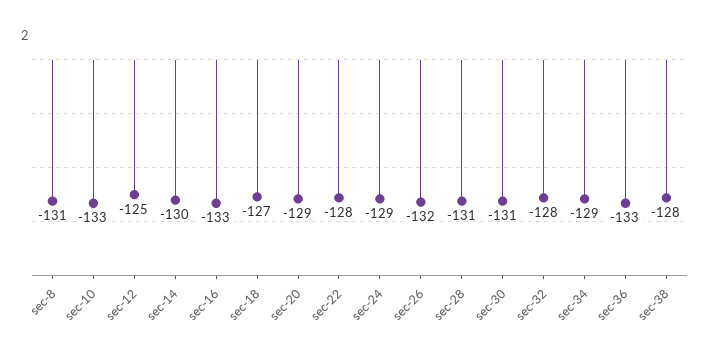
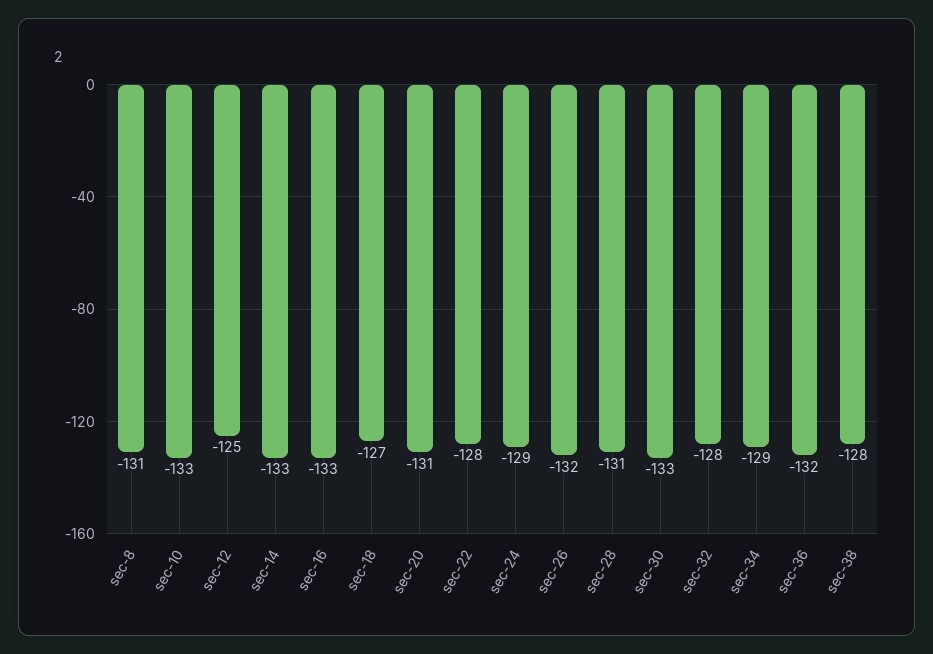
  {
    "sec-8": -131,
    "sec-10": -133,
    "sec-12": -125,
-   "sec-14": -130,
+   "sec-14": -133,
    "sec-16": -133,
    "sec-18": -127,
-   "sec-20": -129,
+   "sec-20": -131,
    "sec-22": -128,
    "sec-24": -129,
    "sec-26": -132,
    "sec-28": -131,
-   "sec-30": -131,
+   "sec-30": -133,
    "sec-32": -128,
    "sec-34": -129,
-   "sec-36": -133,
+   "sec-36": -132,
    "sec-38": -128
  }

